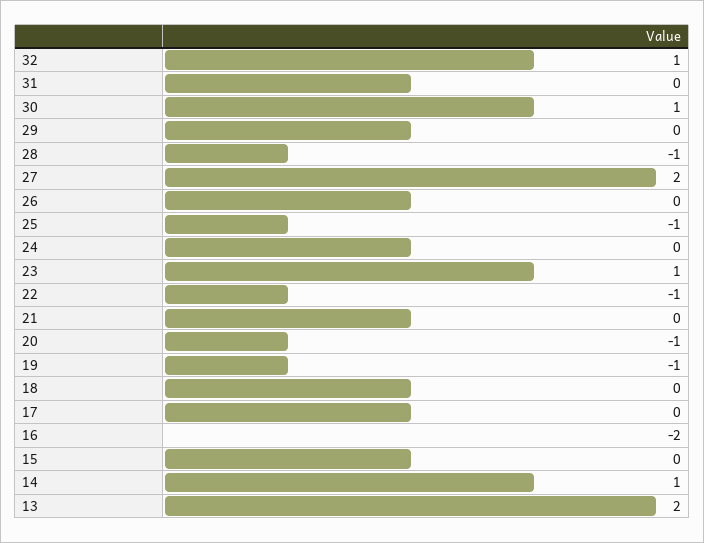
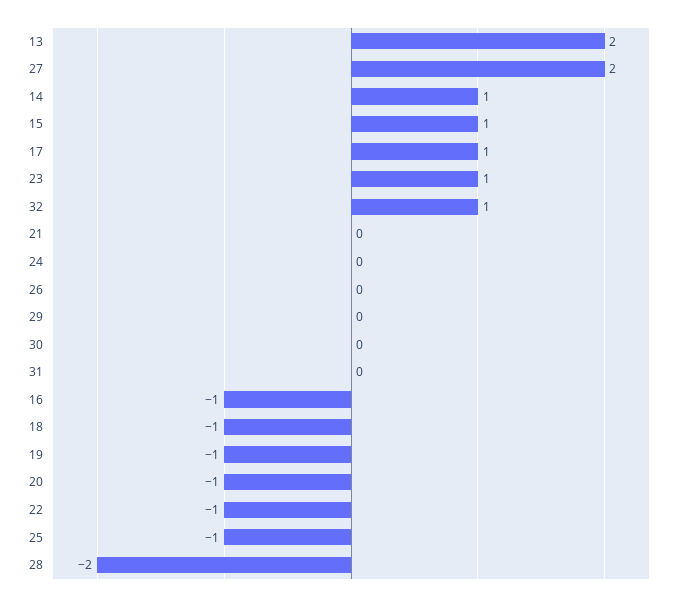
  {
    "32": 1,
    "31": 0,
-   "30": 1,
+   "30": 0,
    "29": 0,
-   "28": -1,
+   "28": -2,
    "27": 2,
    "26": 0,
    "25": -1,
    "24": 0,
    "23": 1,
    "22": -1,
    "21": 0,
    "20": -1,
    "19": -1,
-   "18": 0,
+   "18": -1,
-   "17": 0,
+   "17": 1,
-   "16": -2,
+   "16": -1,
-   "15": 0,
+   "15": 1,
    "14": 1,
    "13": 2
  }

